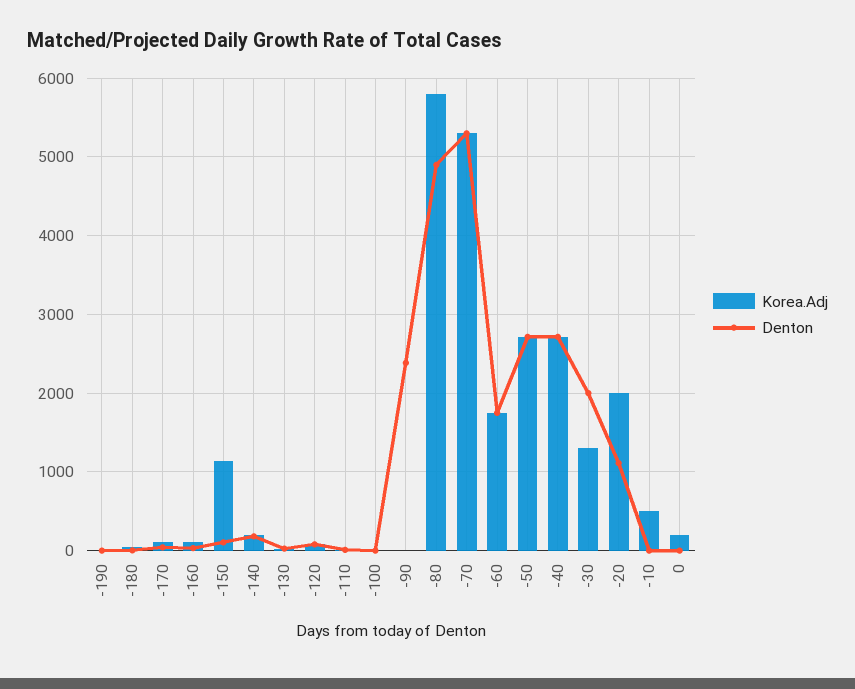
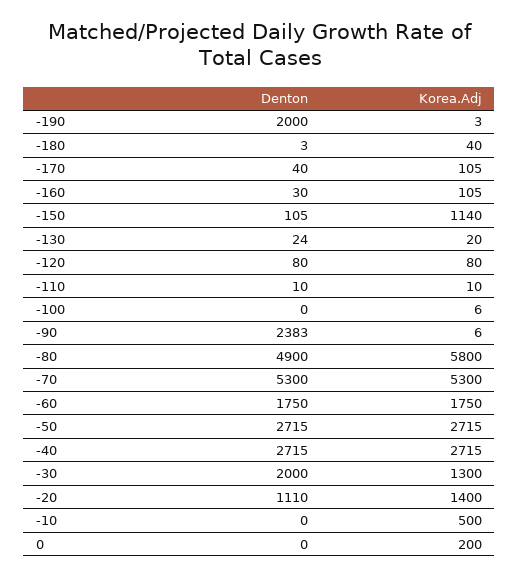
  {
    "Korea.Adj": {
      "-190": 3,
      "-180": 40,
      "-170": 105,
      "-160": 105,
      "-150": 1140,
-     "-140": 200,
      "-130": 20,
      "-120": 80,
      "-110": 10,
      "-100": 6,
      "-90": 6,
      "-80": 5800,
      "-70": 5300,
      "-60": 1750,
      "-50": 2715,
      "-40": 2715,
      "-30": 1300,
-     "-20": 2000,
+     "-20": 1400,
      "-10": 500,
      "0": 200
    },
    "Denton": {
-     "-190": 0,
+     "-190": 2000,
      "-180": 3,
      "-170": 40,
      "-160": 30,
      "-150": 105,
-     "-140": 200,
      "-130": 24,
      "-120": 80,
      "-110": 10,
      "-100": 0,
      "-90": 2383,
      "-80": 4900,
      "-70": 5300,
      "-60": 1750,
      "-50": 2715,
      "-40": 2715,
      "-30": 2000,
      "-20": 1110,
      "-10": 0,
      "0": 0
    }
  }

